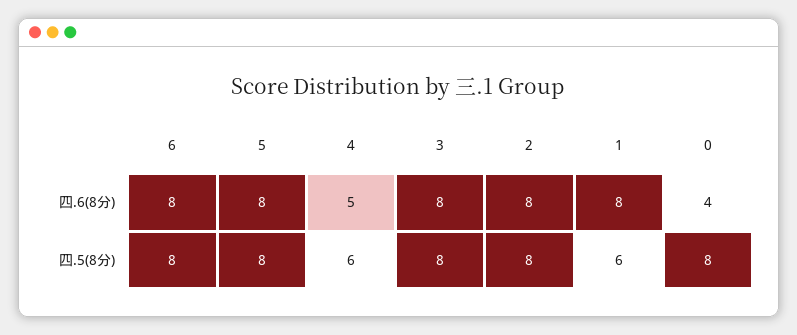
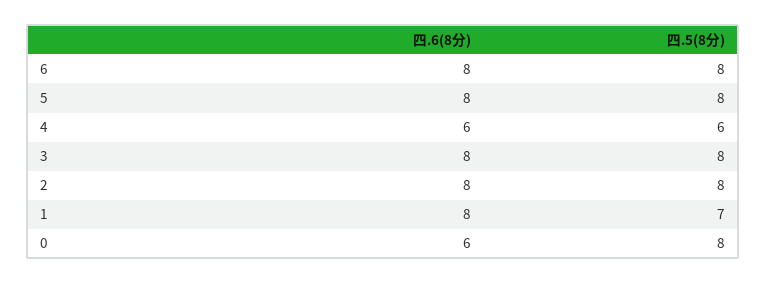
  {
    "6": {
      "四.6(8分)": 8,
      "四.5(8分)": 8
    },
    "5": {
      "四.6(8分)": 8,
      "四.5(8分)": 8
    },
    "4": {
-     "四.6(8分)": 5,
+     "四.6(8分)": 6,
      "四.5(8分)": 6
    },
    "3": {
      "四.6(8分)": 8,
      "四.5(8分)": 8
    },
    "2": {
      "四.6(8分)": 8,
      "四.5(8分)": 8
    },
    "1": {
      "四.6(8分)": 8,
-     "四.5(8分)": 6
+     "四.5(8分)": 7
    },
    "0": {
-     "四.6(8分)": 4,
+     "四.6(8分)": 6,
      "四.5(8分)": 8
    }
  }

